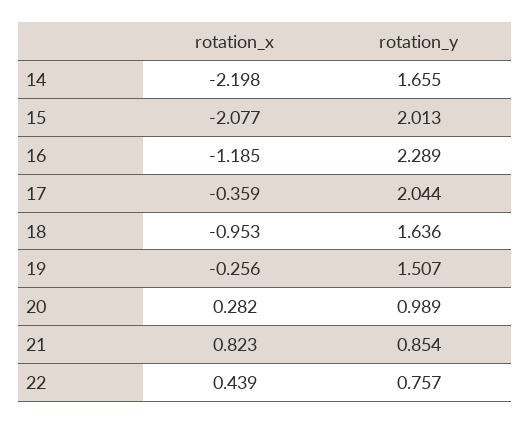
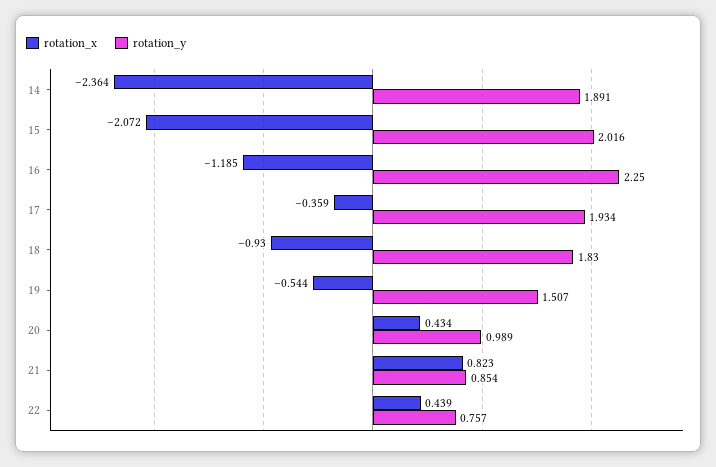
  {
    "rotation_x": {
-     "14": -2.198,
+     "14": -2.364,
-     "15": -2.077,
+     "15": -2.072,
      "16": -1.185,
      "17": -0.359,
-     "18": -0.953,
+     "18": -0.93,
-     "19": -0.256,
+     "19": -0.544,
-     "20": 0.282,
+     "20": 0.434,
      "21": 0.823,
      "22": 0.439
    },
    "rotation_y": {
-     "14": 1.655,
+     "14": 1.891,
-     "15": 2.013,
+     "15": 2.016,
-     "16": 2.289,
+     "16": 2.25,
-     "17": 2.044,
+     "17": 1.934,
-     "18": 1.636,
+     "18": 1.83,
      "19": 1.507,
      "20": 0.989,
      "21": 0.854,
      "22": 0.757
    }
  }

